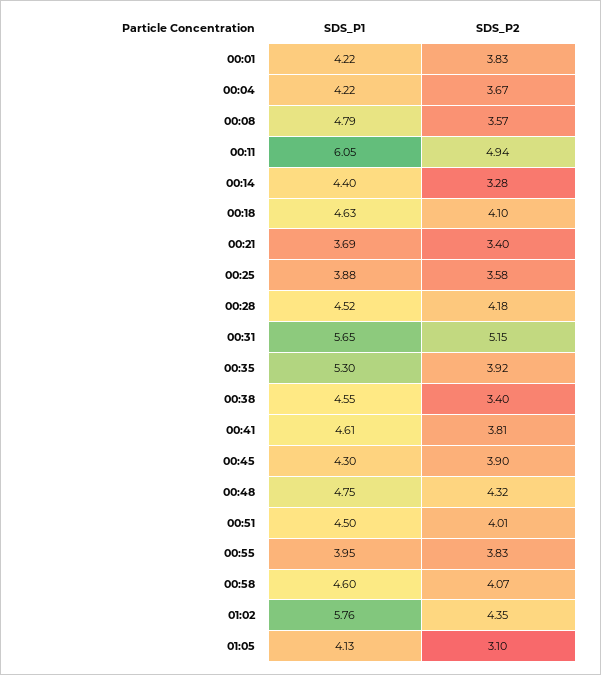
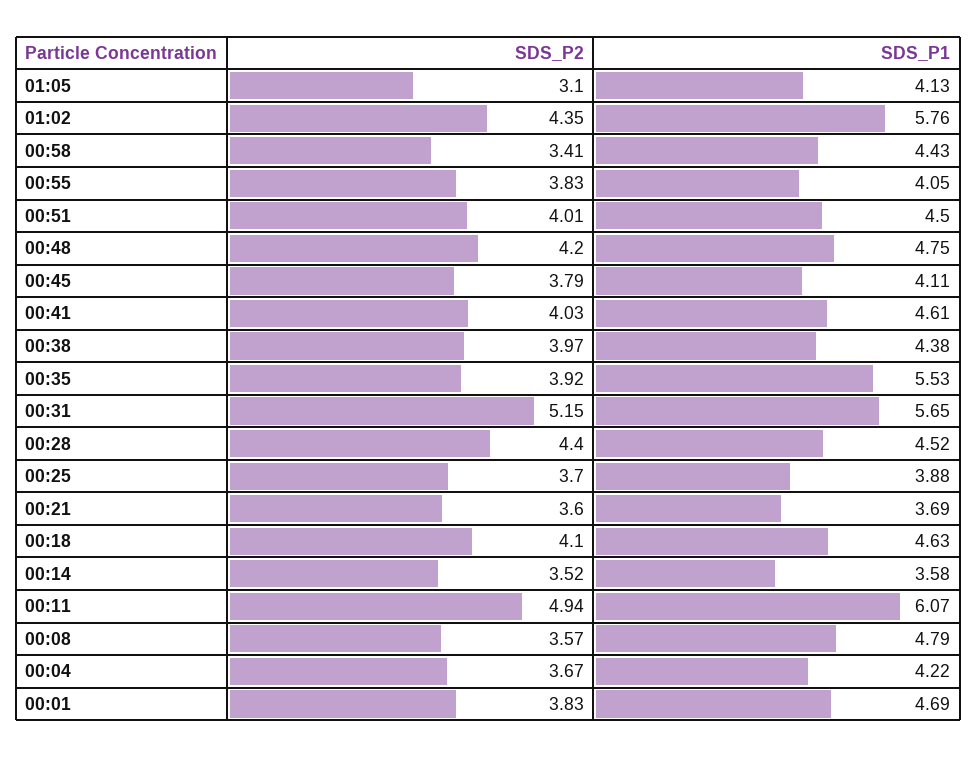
  {
    "SDS_P1": {
-     "00:01": 4.22,
+     "00:01": 4.69,
      "00:04": 4.22,
      "00:08": 4.79,
-     "00:11": 6.05,
+     "00:11": 6.07,
-     "00:14": 4.4,
+     "00:14": 3.58,
      "00:18": 4.63,
      "00:21": 3.69,
      "00:25": 3.88,
      "00:28": 4.52,
      "00:31": 5.65,
-     "00:35": 5.3,
+     "00:35": 5.53,
-     "00:38": 4.55,
+     "00:38": 4.38,
      "00:41": 4.61,
-     "00:45": 4.3,
+     "00:45": 4.11,
      "00:48": 4.75,
      "00:51": 4.5,
-     "00:55": 3.95,
+     "00:55": 4.05,
-     "00:58": 4.6,
+     "00:58": 4.43,
      "01:02": 5.76,
      "01:05": 4.13
    },
    "SDS_P2": {
      "00:01": 3.83,
      "00:04": 3.67,
      "00:08": 3.57,
      "00:11": 4.94,
-     "00:14": 3.28,
+     "00:14": 3.52,
      "00:18": 4.1,
-     "00:21": 3.4,
+     "00:21": 3.6,
-     "00:25": 3.58,
+     "00:25": 3.7,
-     "00:28": 4.18,
+     "00:28": 4.4,
      "00:31": 5.15,
      "00:35": 3.92,
-     "00:38": 3.4,
+     "00:38": 3.97,
-     "00:41": 3.81,
+     "00:41": 4.03,
-     "00:45": 3.9,
+     "00:45": 3.79,
-     "00:48": 4.32,
+     "00:48": 4.2,
      "00:51": 4.01,
      "00:55": 3.83,
-     "00:58": 4.07,
+     "00:58": 3.41,
      "01:02": 4.35,
      "01:05": 3.1
    }
  }

